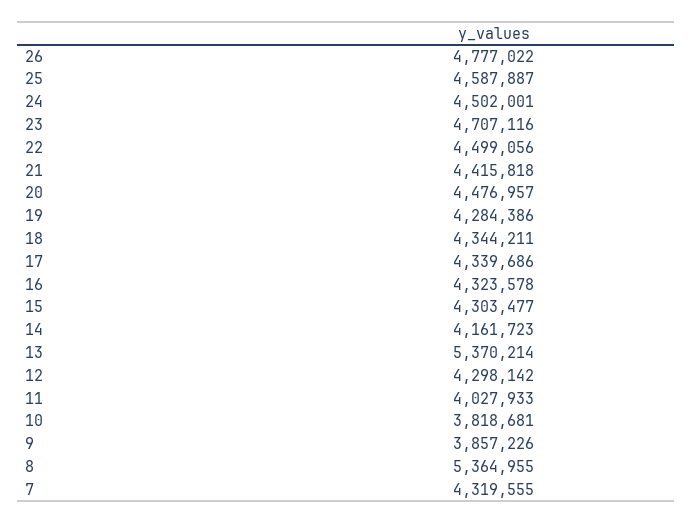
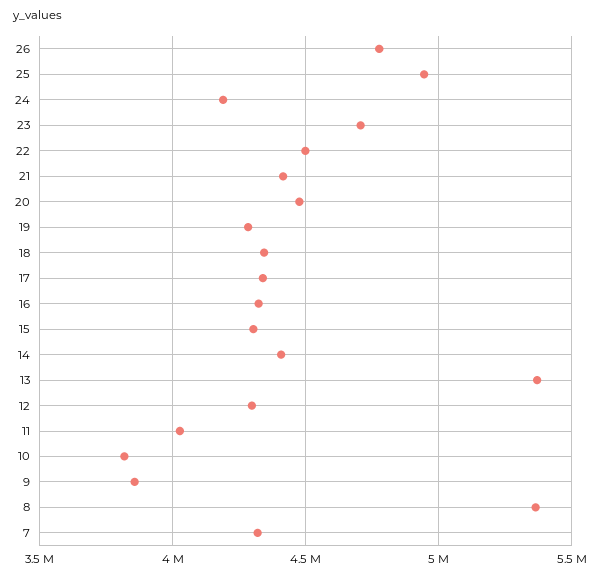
  {
    "26": 4777022,
-   "25": 4587887,
+   "25": 4950000,
-   "24": 4502001,
+   "24": 4200000,
    "23": 4707116,
    "22": 4499056,
    "21": 4415818,
    "20": 4476957,
    "19": 4284386,
    "18": 4344211,
    "17": 4339686,
    "16": 4323578,
    "15": 4303477,
-   "14": 4161723,
+   "14": 4400000,
    "13": 5370214,
    "12": 4298142,
    "11": 4027933,
    "10": 3818681,
    "9": 3857226,
    "8": 5364955,
    "7": 4319555
  }

